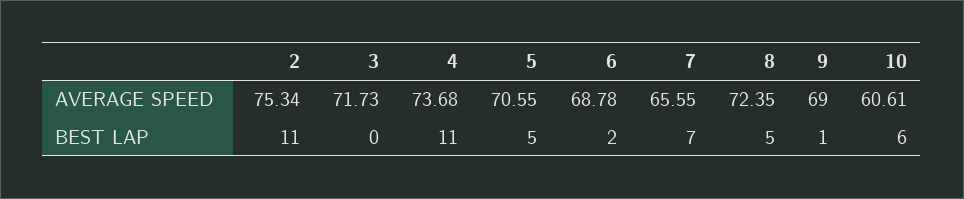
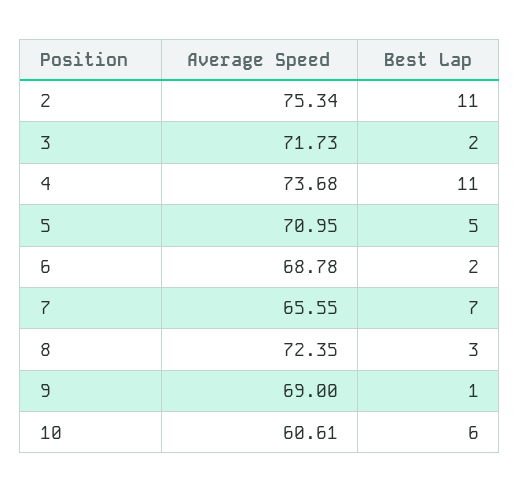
  {
    "2": {
      "AVERAGE SPEED": 75.34,
      "BEST LAP": 11
    },
    "3": {
      "AVERAGE SPEED": 71.73,
-     "BEST LAP": 0
+     "BEST LAP": 2
    },
    "4": {
      "AVERAGE SPEED": 73.68,
      "BEST LAP": 11
    },
    "5": {
-     "AVERAGE SPEED": 70.55,
+     "AVERAGE SPEED": 70.95,
      "BEST LAP": 5
    },
    "6": {
      "AVERAGE SPEED": 68.78,
      "BEST LAP": 2
    },
    "7": {
      "AVERAGE SPEED": 65.55,
      "BEST LAP": 7
    },
    "8": {
      "AVERAGE SPEED": 72.35,
-     "BEST LAP": 5
+     "BEST LAP": 3
    },
    "9": {
      "AVERAGE SPEED": 69,
      "BEST LAP": 1
    },
    "10": {
      "AVERAGE SPEED": 60.61,
      "BEST LAP": 6
    }
  }

